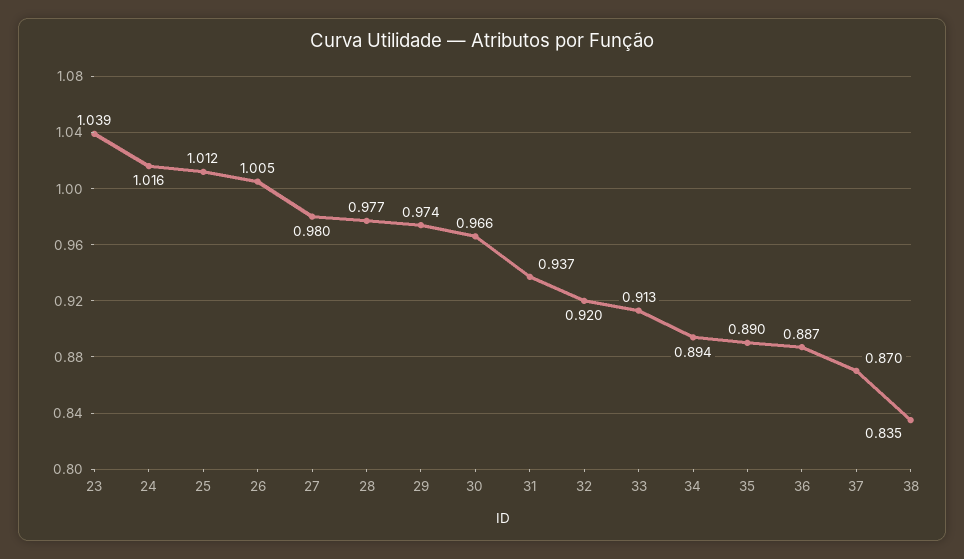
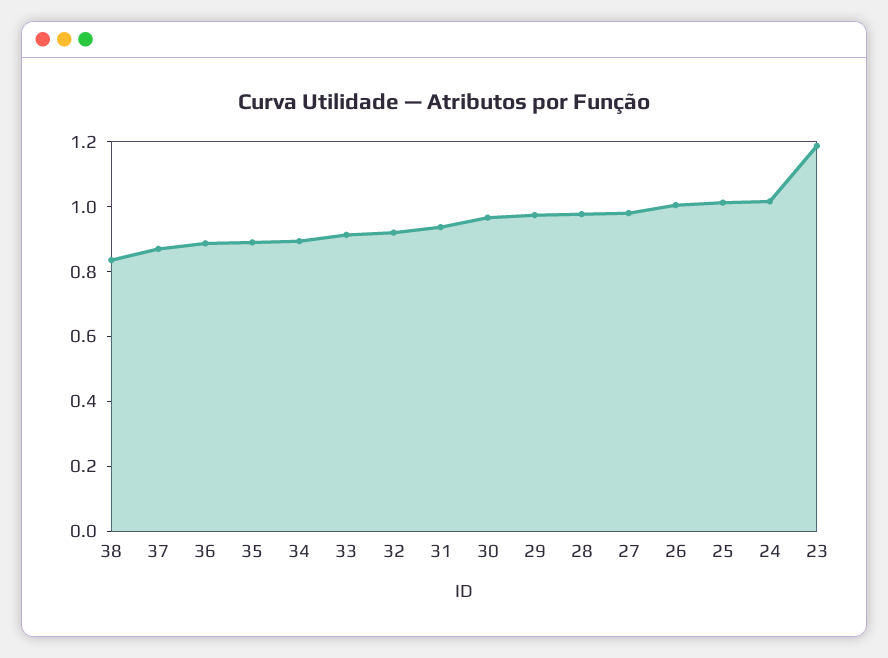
  {
-   "23": 1.039,
+   "23": 1.2,
    "24": 1.016,
    "25": 1.012,
    "26": 1.005,
    "27": 0.98,
    "28": 0.977,
    "29": 0.974,
    "30": 0.966,
    "31": 0.937,
    "32": 0.92,
    "33": 0.913,
    "34": 0.894,
    "35": 0.89,
    "36": 0.887,
    "37": 0.87,
    "38": 0.835
  }

